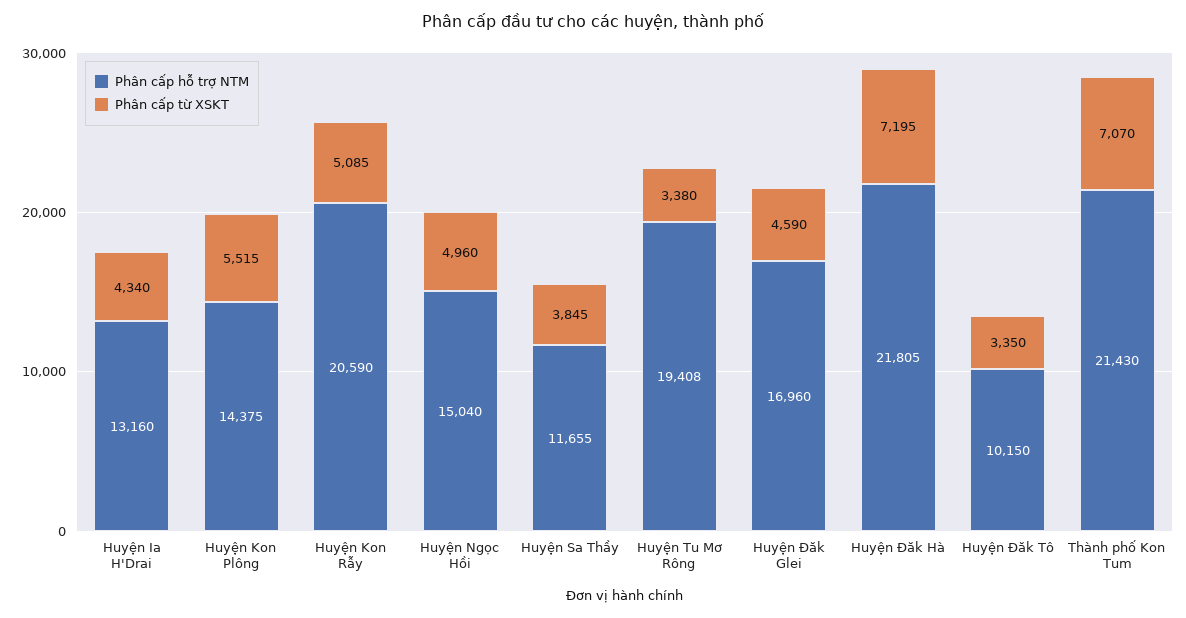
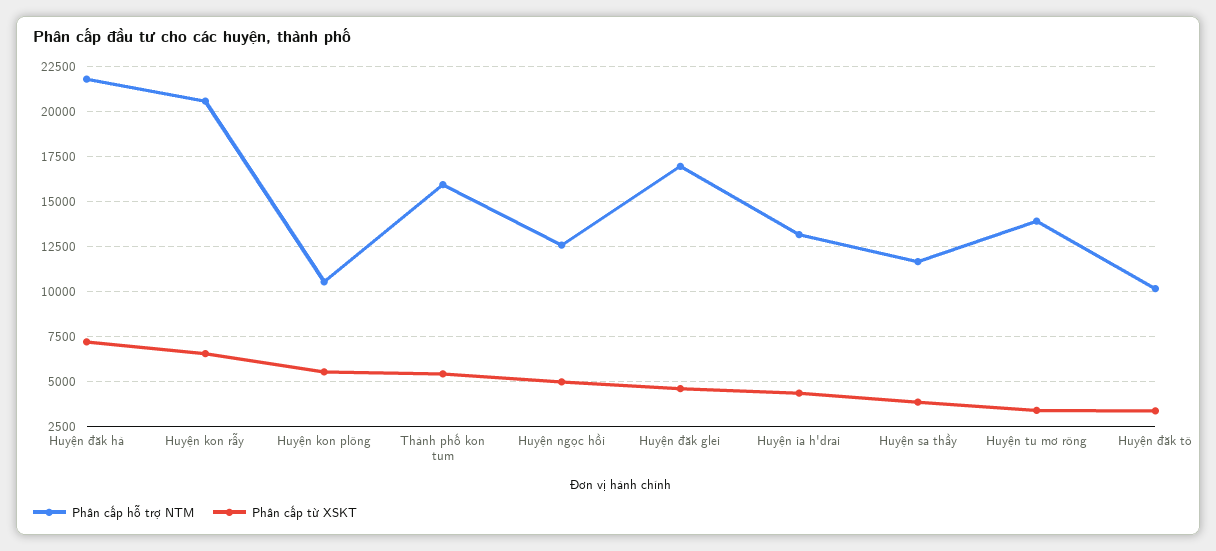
  {
    "Phân cấp hỗ trợ NTM": {
      "Huyện Ia H'Drai": 13160,
-     "Huyện Kon Plông": 14375,
+     "Huyện Kon Plông": 10500,
      "Huyện Kon Rẫy": 20590,
-     "Huyện Ngọc Hồi": 15040,
+     "Huyện Ngọc Hồi": 12500,
      "Huyện Sa Thầy": 11655,
-     "Huyện Tu Mơ Rông": 19408,
+     "Huyện Tu Mơ Rông": 14000,
      "Huyện Đăk Glei": 16960,
      "Huyện Đăk Hà": 21805,
      "Huyện Đăk Tô": 10150,
-     "Thành phố Kon Tum": 21430
+     "Thành phố Kon Tum": 16000
    },
    "Phân cấp từ XSKT": {
      "Huyện Ia H'Drai": 4340,
      "Huyện Kon Plông": 5515,
-     "Huyện Kon Rẫy": 5085,
+     "Huyện Kon Rẫy": 6500,
      "Huyện Ngọc Hồi": 4960,
      "Huyện Sa Thầy": 3845,
      "Huyện Tu Mơ Rông": 3380,
      "Huyện Đăk Glei": 4590,
      "Huyện Đăk Hà": 7195,
      "Huyện Đăk Tô": 3350,
-     "Thành phố Kon Tum": 7070
+     "Thành phố Kon Tum": 5500
    }
  }

